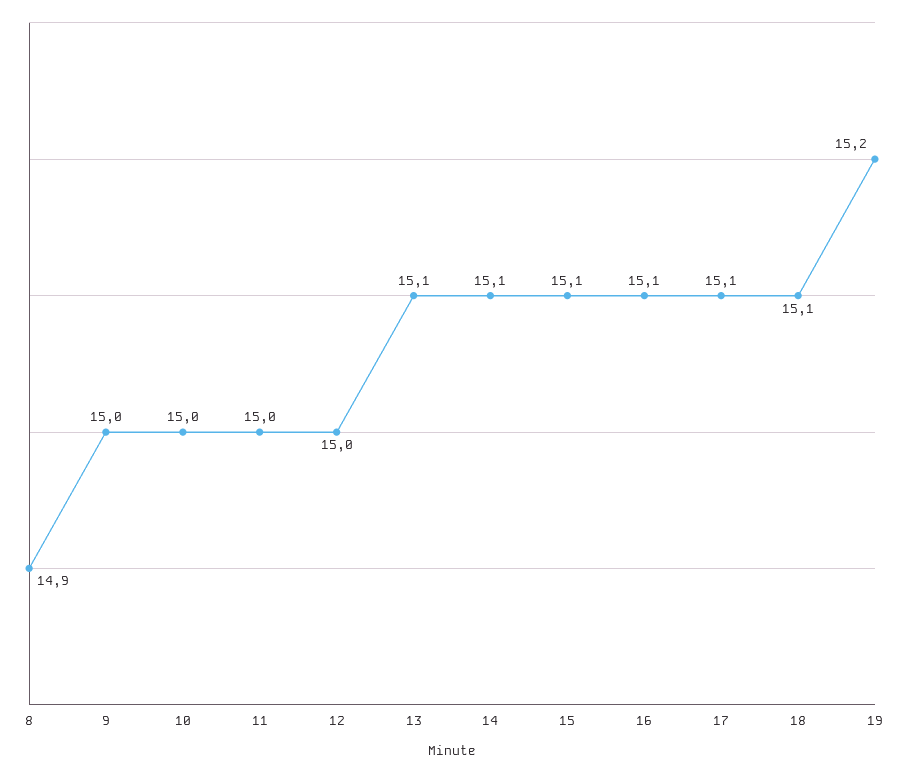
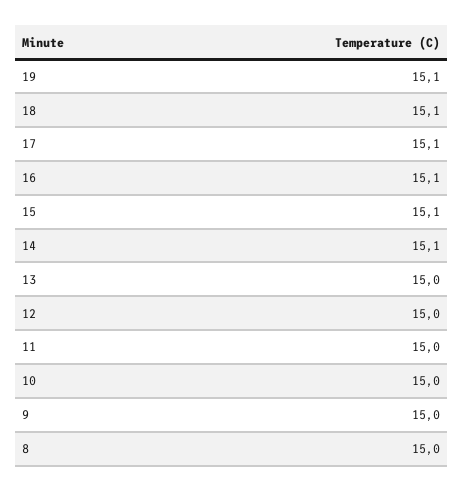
  {
-   "8": 14.9,
+   "8": 15,
    "9": 15,
    "10": 15,
    "11": 15,
    "12": 15,
-   "13": 15.1,
+   "13": 15,
    "14": 15.1,
    "15": 15.1,
    "16": 15.1,
    "17": 15.1,
    "18": 15.1,
-   "19": 15.2
+   "19": 15.1
  }

